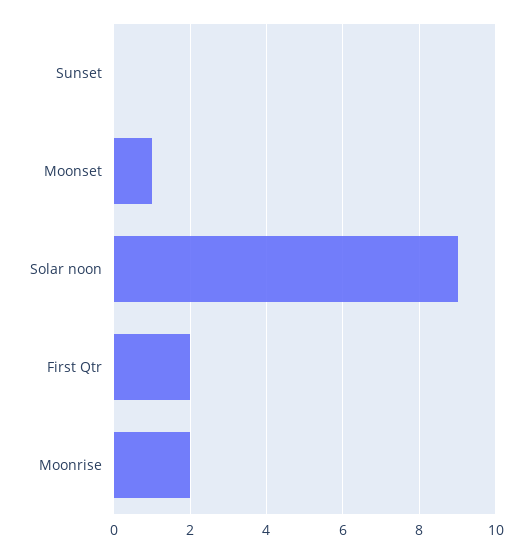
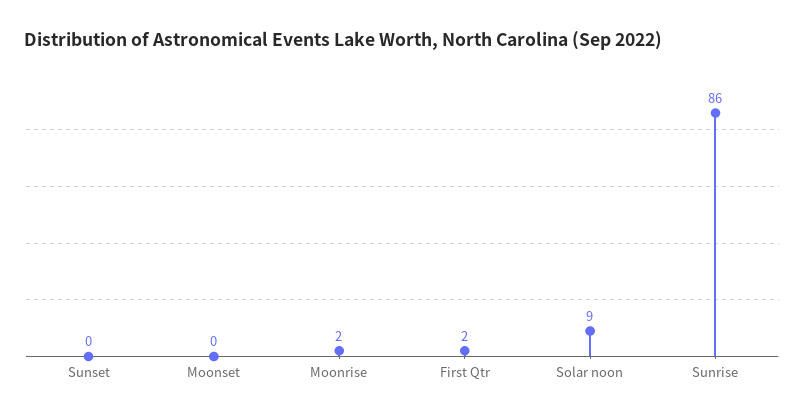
  {
    "Sunset": 0,
-   "Moonset": 1,
+   "Moonset": 0,
    "Solar noon": 9,
    "First Qtr": 2,
-   "Moonrise": 2
+   "Moonrise": 2,
+   "Sunrise": 86
  }

